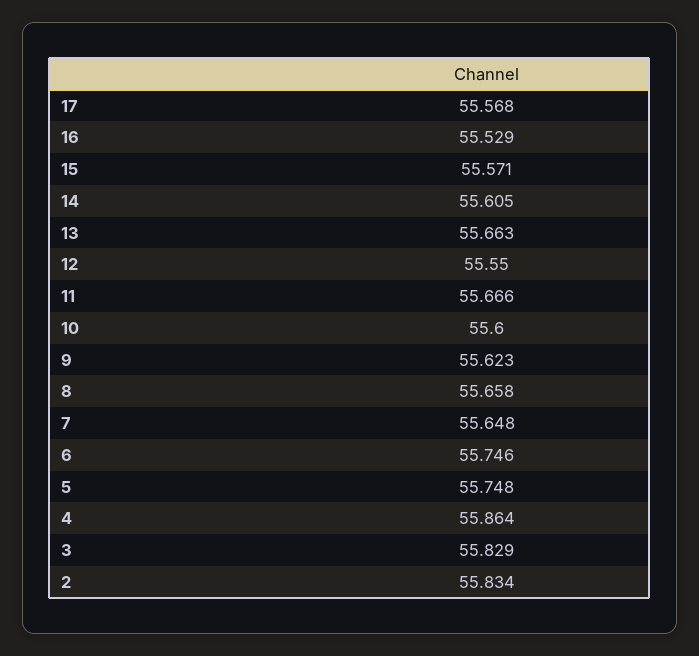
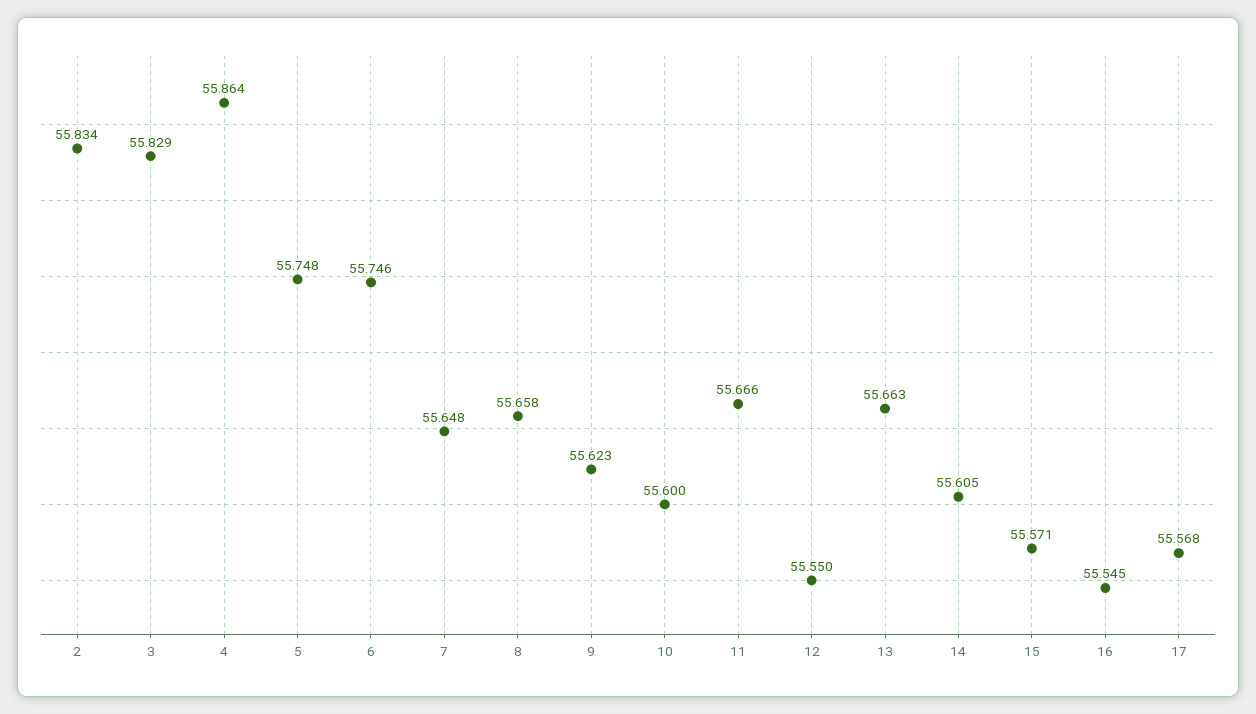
  {
    "17": 55.568,
-   "16": 55.529,
+   "16": 55.545,
    "15": 55.571,
    "14": 55.605,
    "13": 55.663,
    "12": 55.55,
    "11": 55.666,
    "10": 55.6,
    "9": 55.623,
    "8": 55.658,
    "7": 55.648,
    "6": 55.746,
    "5": 55.748,
    "4": 55.864,
    "3": 55.829,
    "2": 55.834
  }

